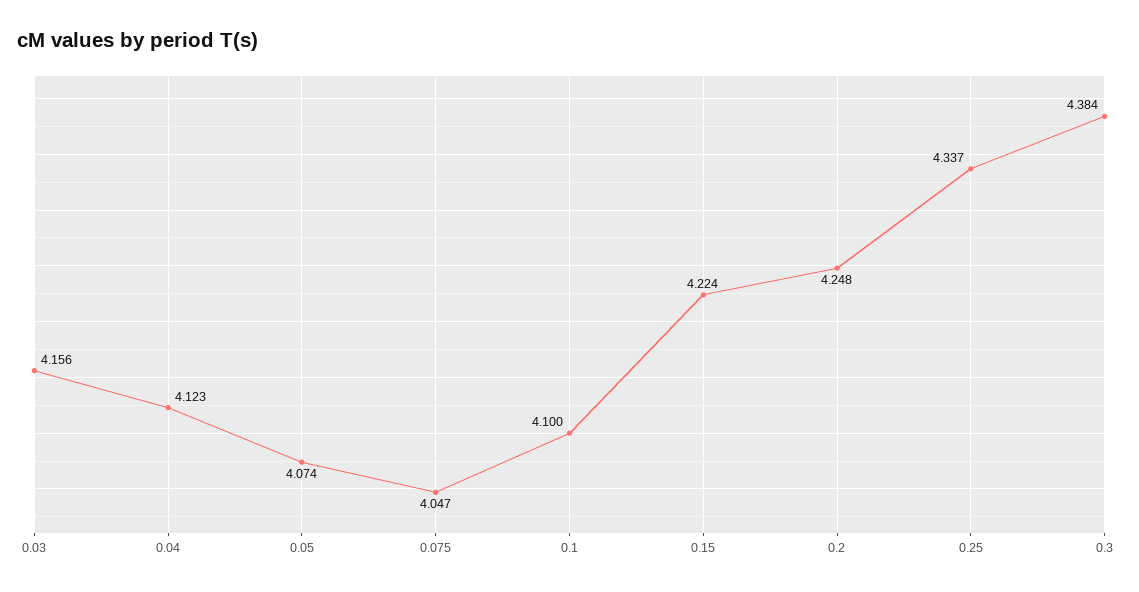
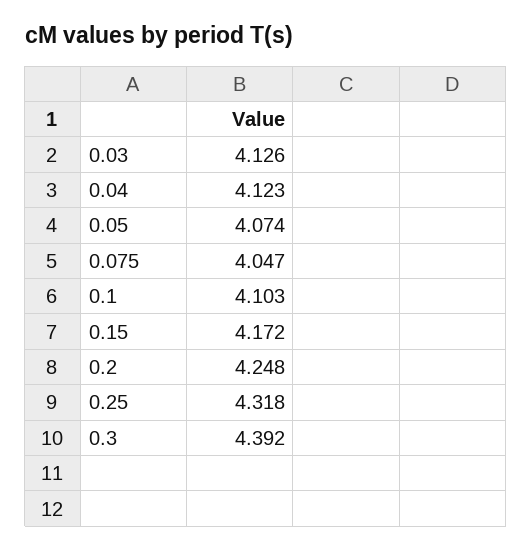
  {
-   "0.03": 4.156,
+   "0.03": 4.126,
    "0.04": 4.123,
    "0.05": 4.074,
    "0.075": 4.047,
-   "0.1": 4.1,
+   "0.1": 4.103,
-   "0.15": 4.224,
+   "0.15": 4.172,
    "0.2": 4.248,
-   "0.25": 4.337,
+   "0.25": 4.318,
-   "0.3": 4.384
+   "0.3": 4.392
  }

